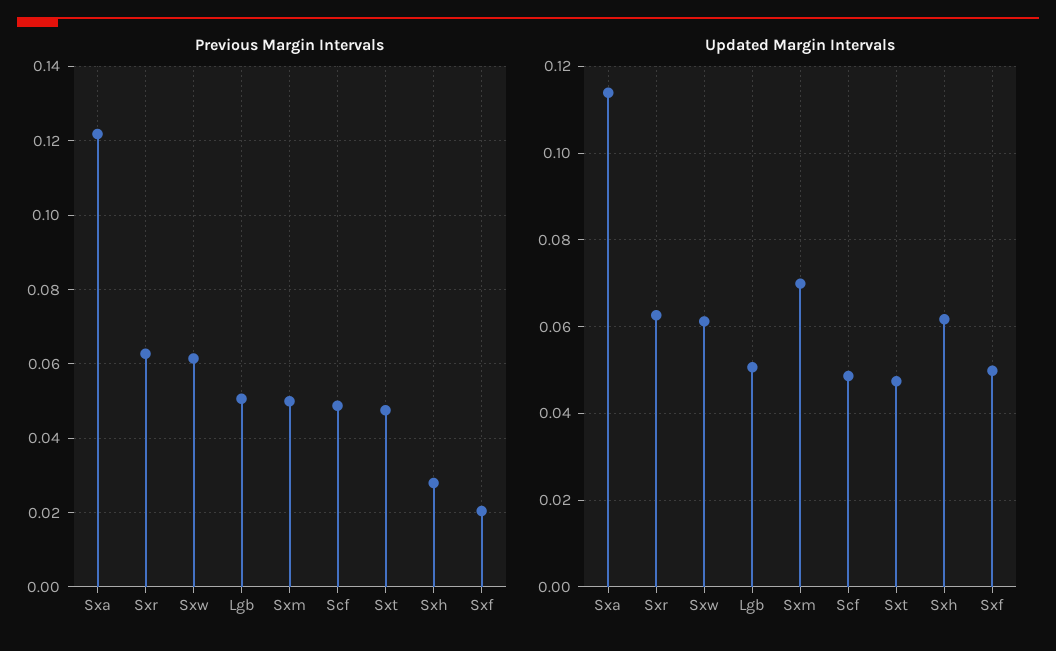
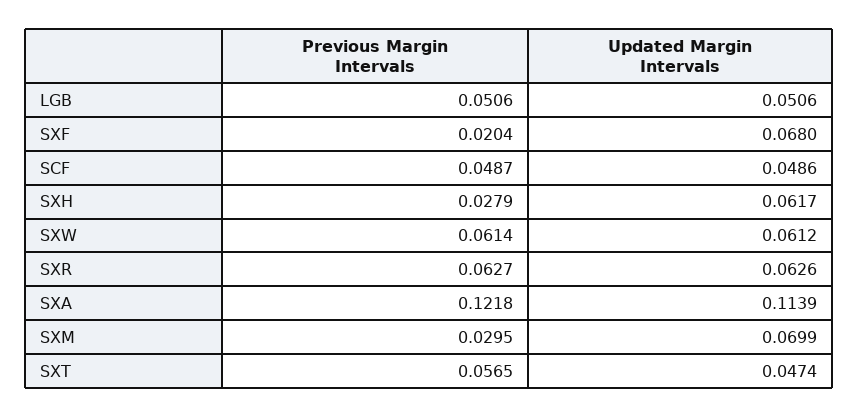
  {
    "Previous Margin Intervals": {
      "Sxa": 0.1218,
      "Sxr": 0.0627,
      "Sxw": 0.0614,
      "Lgb": 0.0506,
-     "Sxm": 0.05,
+     "Sxm": 0.0295,
      "Scf": 0.0487,
-     "Sxt": 0.048,
+     "Sxt": 0.0565,
      "Sxh": 0.0279,
      "Sxf": 0.0204
    },
    "Updated Margin Intervals": {
      "Sxa": 0.1139,
      "Sxr": 0.0626,
      "Sxw": 0.0612,
      "Lgb": 0.0506,
      "Sxm": 0.0699,
      "Scf": 0.0486,
      "Sxt": 0.0474,
      "Sxh": 0.0617,
-     "Sxf": 0.05
+     "Sxf": 0.068
    }
  }

